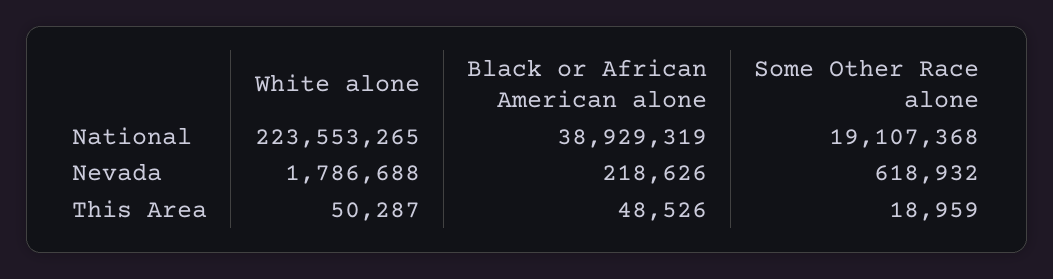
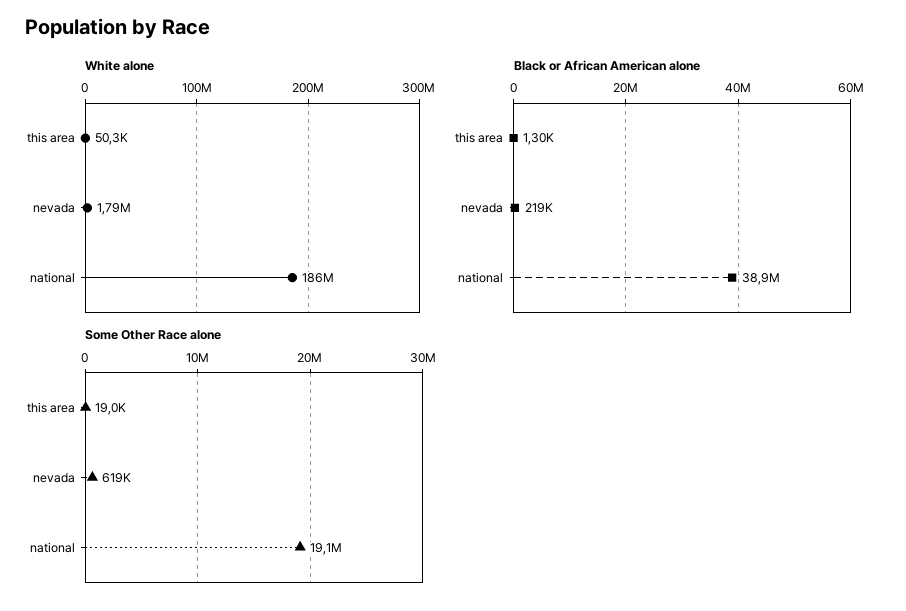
  {
    "White alone": {
-     "National": 223553265,
+     "National": 186000000,
      "Nevada": 1786688,
      "This Area": 50287
    },
    "Black or African American alone": {
      "National": 38929319,
      "Nevada": 218626,
-     "This Area": 48526
+     "This Area": 1300
    },
    "Some Other Race alone": {
      "National": 19107368,
      "Nevada": 618932,
      "This Area": 18959
    }
  }

